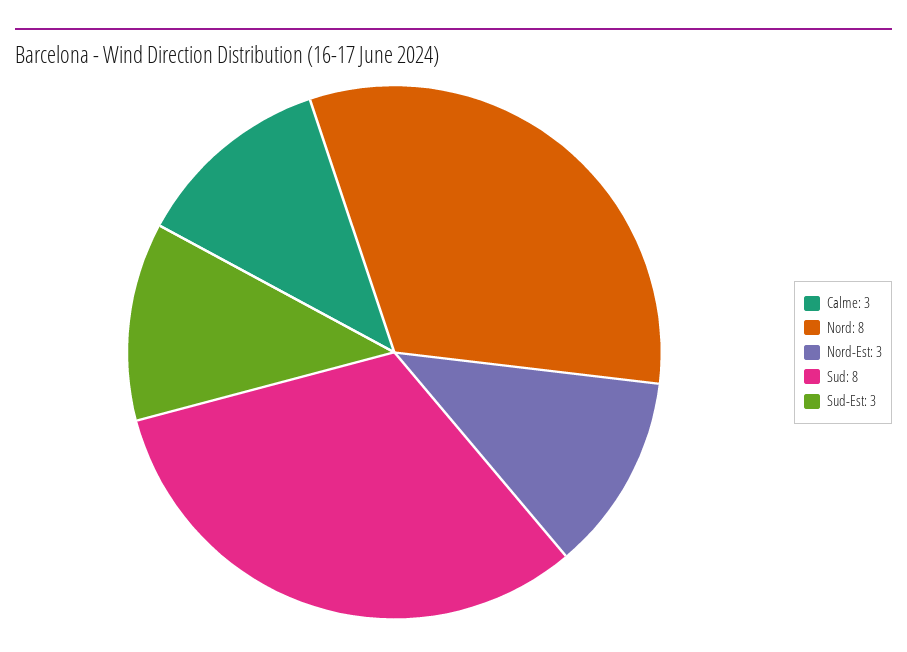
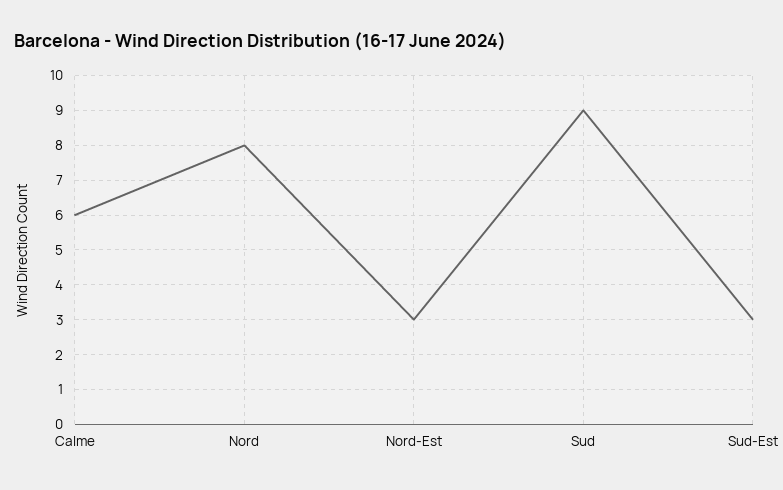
  {
-   "Calme": 3,
+   "Calme": 6,
    "Nord": 8,
    "Nord-Est": 3,
-   "Sud": 8,
+   "Sud": 9,
    "Sud-Est": 3
  }

